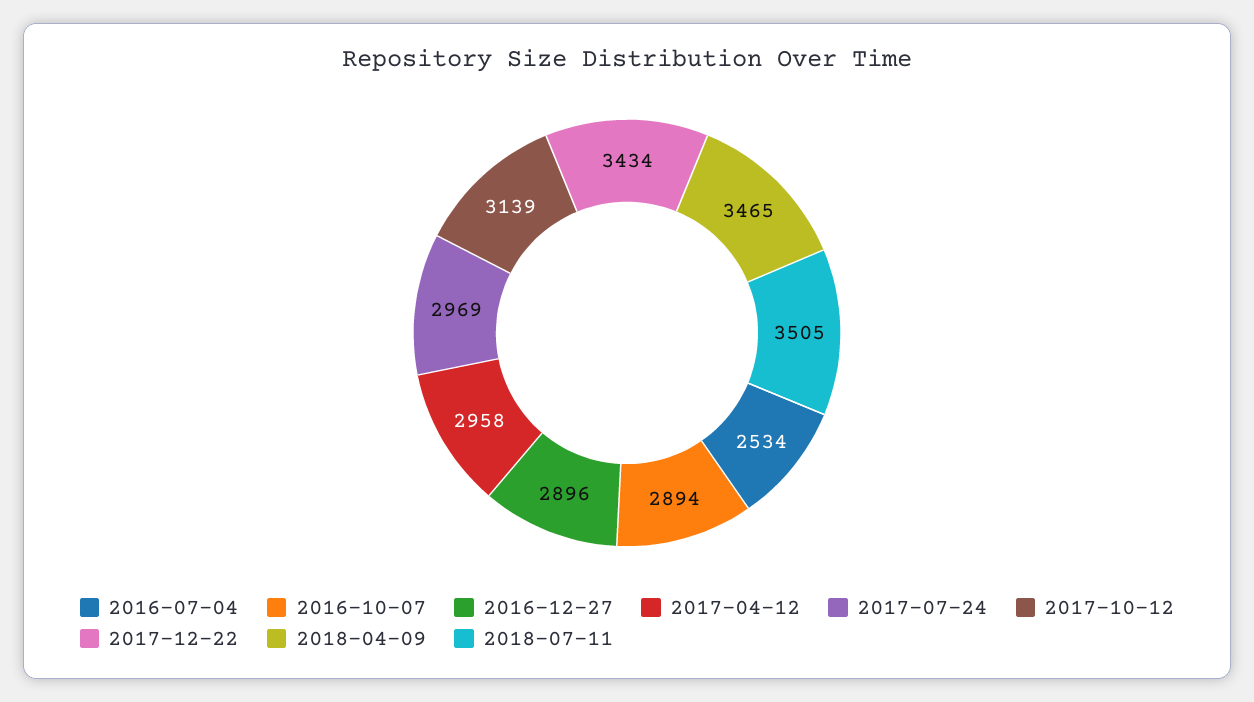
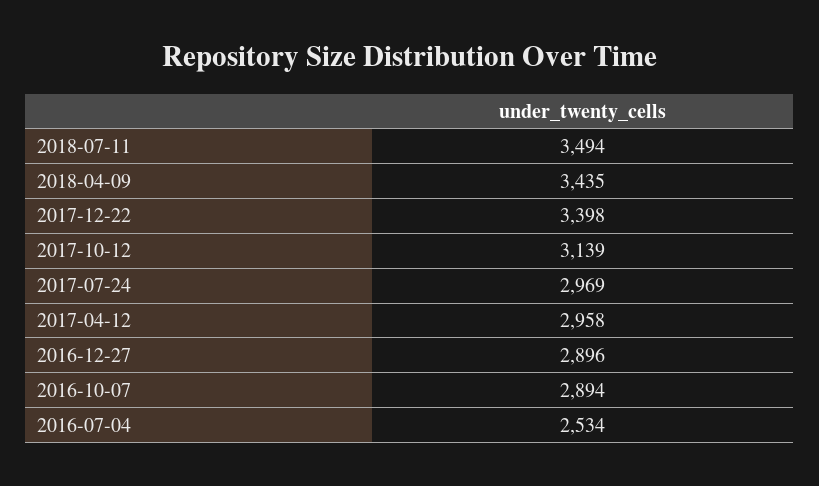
  {
    "2016-07-04": 2534,
    "2016-10-07": 2894,
    "2016-12-27": 2896,
    "2017-04-12": 2958,
    "2017-07-24": 2969,
    "2017-10-12": 3139,
-   "2017-12-22": 3434,
+   "2017-12-22": 3398,
-   "2018-04-09": 3465,
+   "2018-04-09": 3435,
-   "2018-07-11": 3505
+   "2018-07-11": 3494
  }

